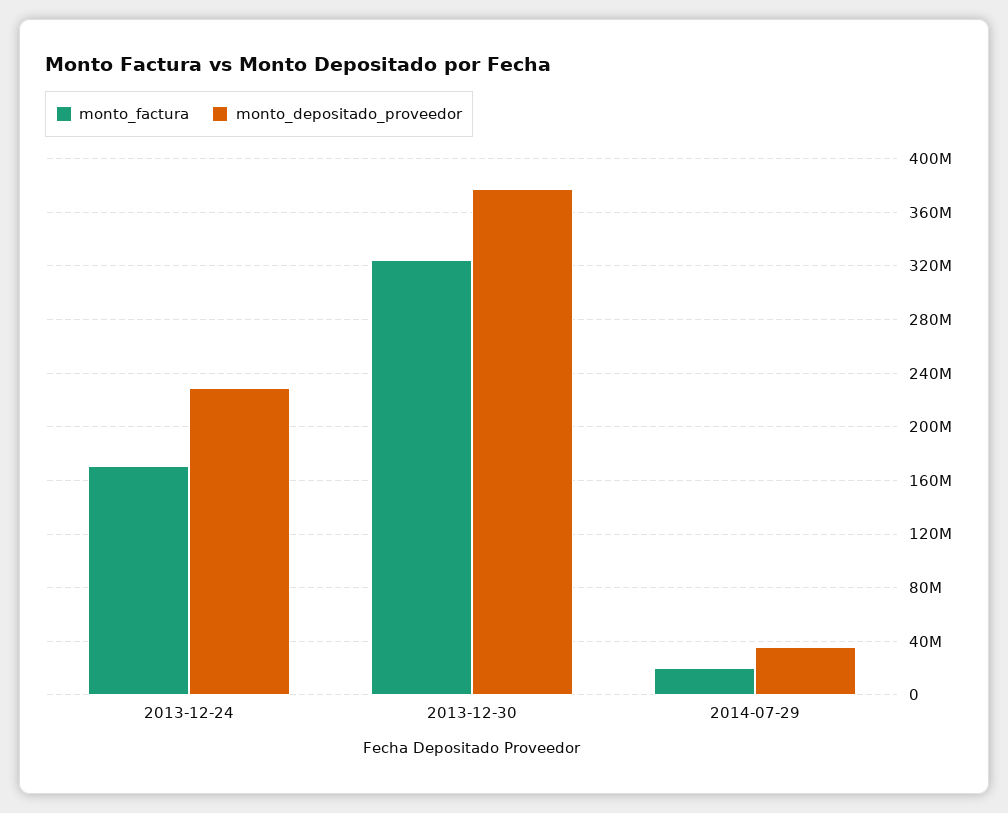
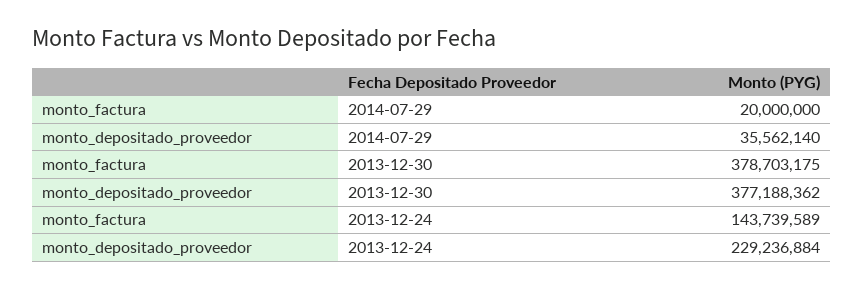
  {
    "monto_factura": {
-     "2013-12-24": 170000000,
+     "2013-12-24": 143739589,
-     "2013-12-30": 325000000,
+     "2013-12-30": 378703175,
      "2014-07-29": 20000000
    },
    "monto_depositado_proveedor": {
      "2013-12-24": 229236884,
      "2013-12-30": 377188362,
      "2014-07-29": 35562140
    }
  }

